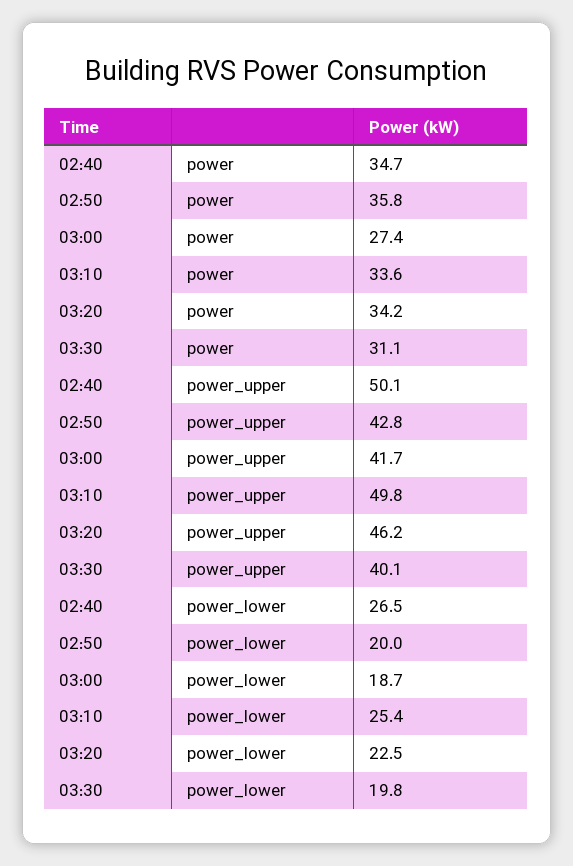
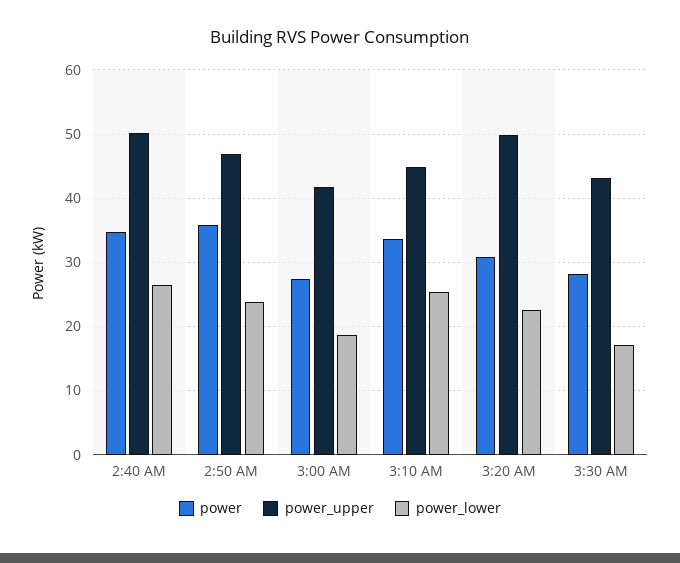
  {
    "power": {
      "02:40": 34.7,
      "02:50": 35.8,
      "03:00": 27.4,
      "03:10": 33.6,
-     "03:20": 34.2,
+     "03:20": 31,
-     "03:30": 31.1
+     "03:30": 28
    },
    "power_upper": {
      "02:40": 50.1,
-     "02:50": 42.8,
+     "02:50": 47,
      "03:00": 41.7,
-     "03:10": 49.8,
+     "03:10": 45,
-     "03:20": 46.2,
+     "03:20": 50,
-     "03:30": 40.1
+     "03:30": 43
    },
    "power_lower": {
      "02:40": 26.5,
-     "02:50": 20,
+     "02:50": 24,
      "03:00": 18.7,
      "03:10": 25.4,
      "03:20": 22.5,
-     "03:30": 19.8
+     "03:30": 17
    }
  }

